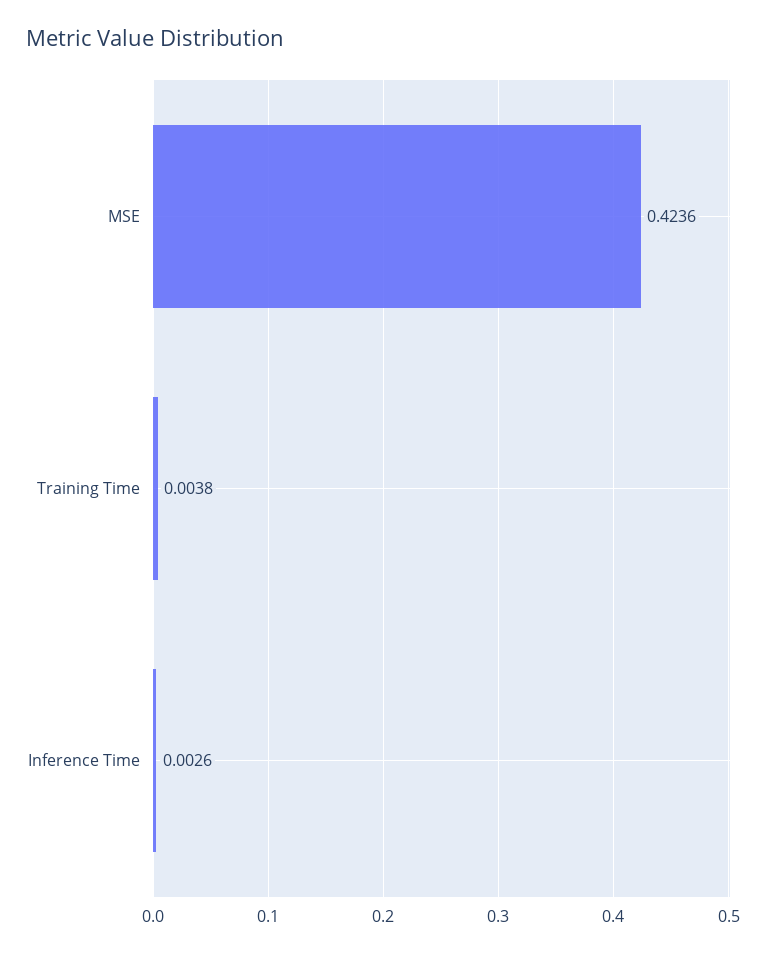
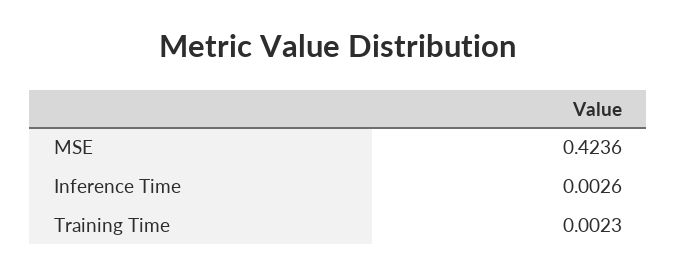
  {
    "MSE": 0.4236,
-   "Training Time": 0.0038,
+   "Training Time": 0.0023,
    "Inference Time": 0.0026
  }

